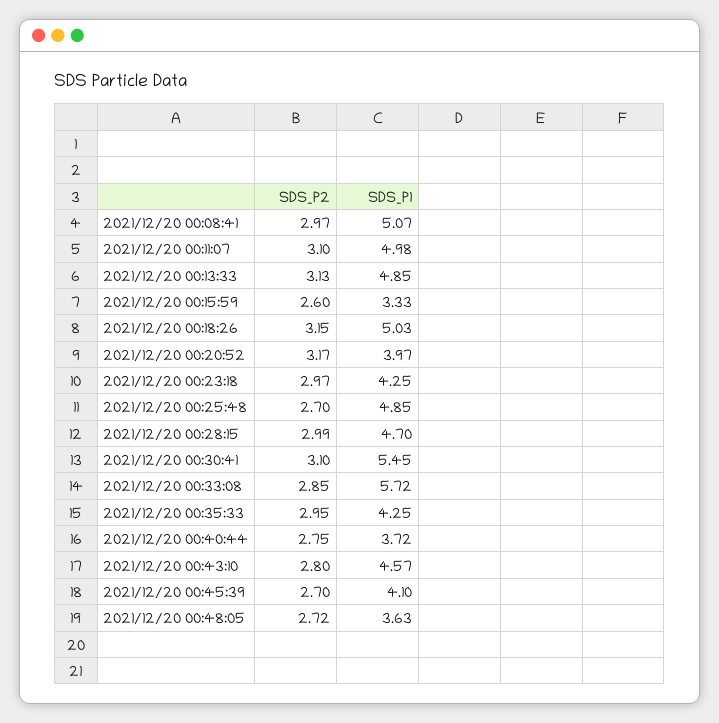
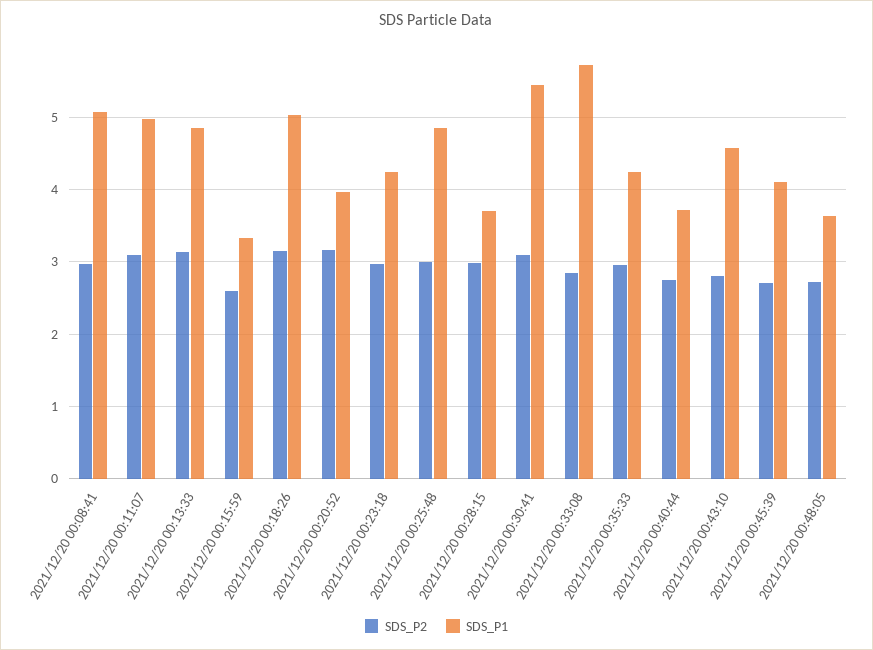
  {
    "SDS_P2": {
      "2021/12/20 00:08:41": 2.97,
      "2021/12/20 00:11:07": 3.1,
      "2021/12/20 00:13:33": 3.13,
      "2021/12/20 00:15:59": 2.6,
      "2021/12/20 00:18:26": 3.15,
      "2021/12/20 00:20:52": 3.17,
      "2021/12/20 00:23:18": 2.97,
-     "2021/12/20 00:25:48": 2.7,
+     "2021/12/20 00:25:48": 3,
      "2021/12/20 00:28:15": 2.99,
      "2021/12/20 00:30:41": 3.1,
      "2021/12/20 00:33:08": 2.85,
      "2021/12/20 00:35:33": 2.95,
      "2021/12/20 00:40:44": 2.75,
      "2021/12/20 00:43:10": 2.8,
      "2021/12/20 00:45:39": 2.7,
      "2021/12/20 00:48:05": 2.72
    },
    "SDS_P1": {
      "2021/12/20 00:08:41": 5.07,
      "2021/12/20 00:11:07": 4.98,
      "2021/12/20 00:13:33": 4.85,
      "2021/12/20 00:15:59": 3.33,
      "2021/12/20 00:18:26": 5.03,
      "2021/12/20 00:20:52": 3.97,
      "2021/12/20 00:23:18": 4.25,
      "2021/12/20 00:25:48": 4.85,
-     "2021/12/20 00:28:15": 4.7,
+     "2021/12/20 00:28:15": 3.7,
      "2021/12/20 00:30:41": 5.45,
      "2021/12/20 00:33:08": 5.72,
      "2021/12/20 00:35:33": 4.25,
      "2021/12/20 00:40:44": 3.72,
      "2021/12/20 00:43:10": 4.57,
      "2021/12/20 00:45:39": 4.1,
      "2021/12/20 00:48:05": 3.63
    }
  }

